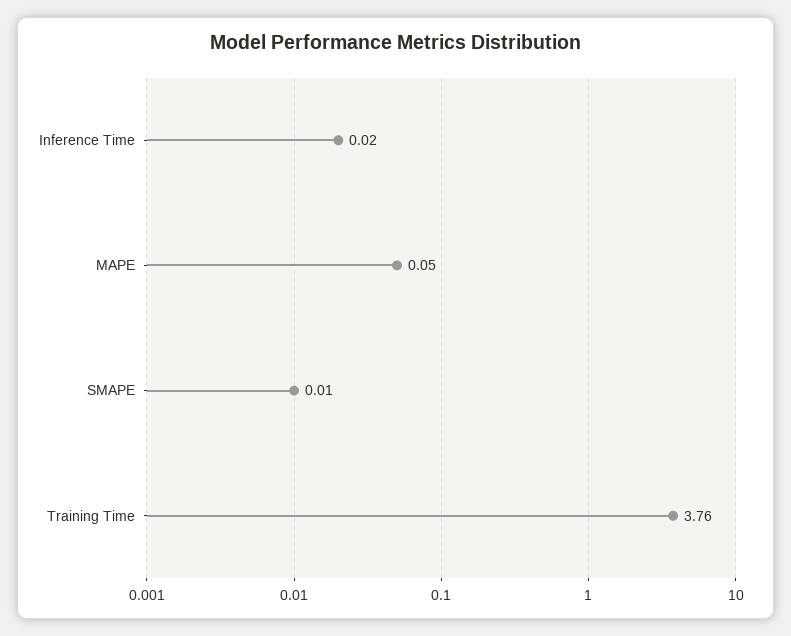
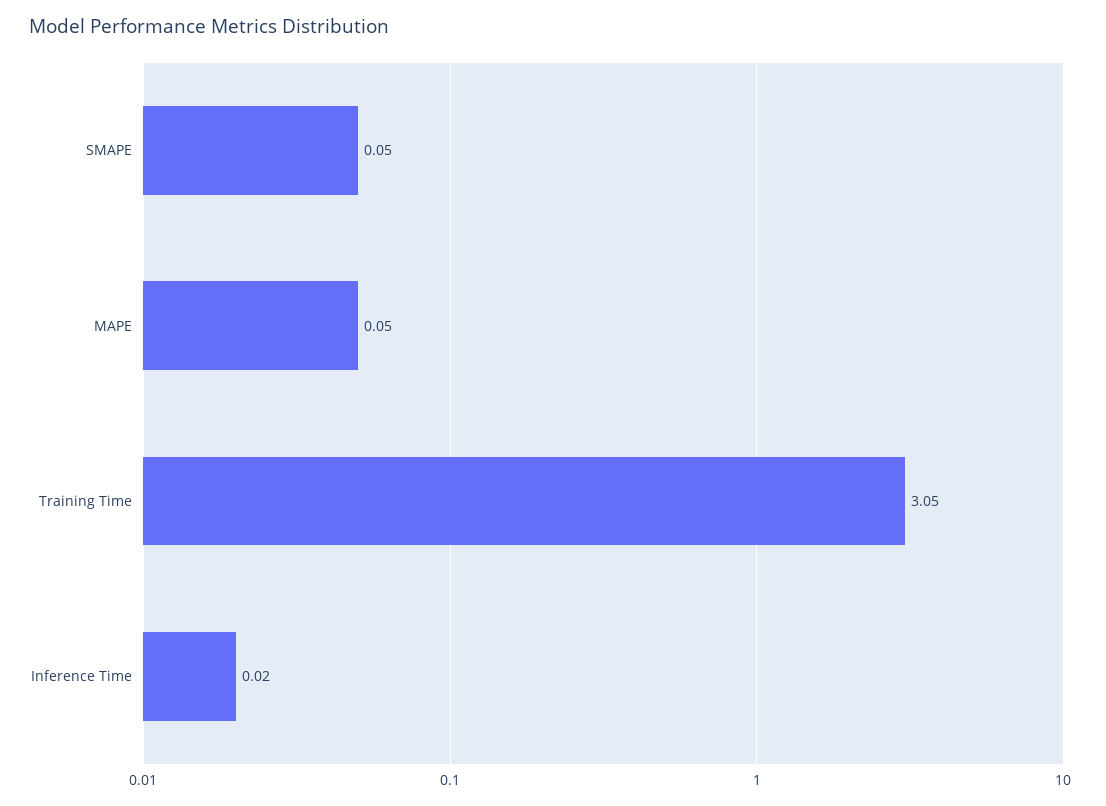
  {
    "Inference Time": 0.02,
    "MAPE": 0.05,
-   "SMAPE": 0.01,
+   "SMAPE": 0.05,
-   "Training Time": 3.76
+   "Training Time": 3.05
  }

